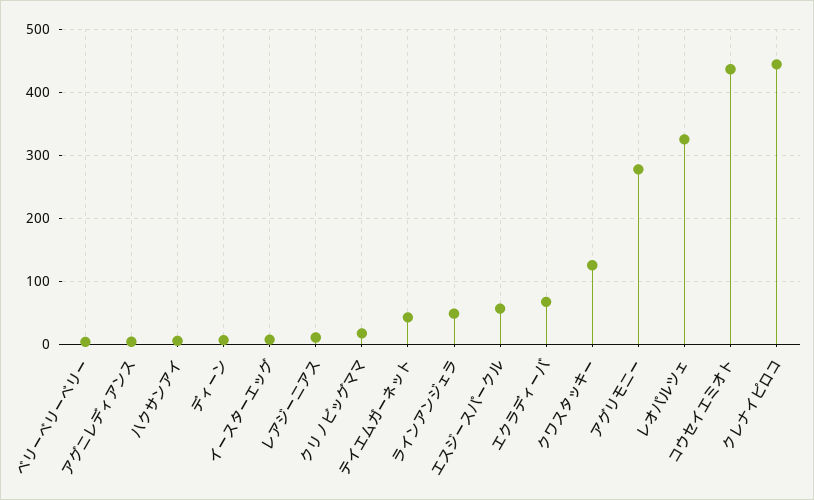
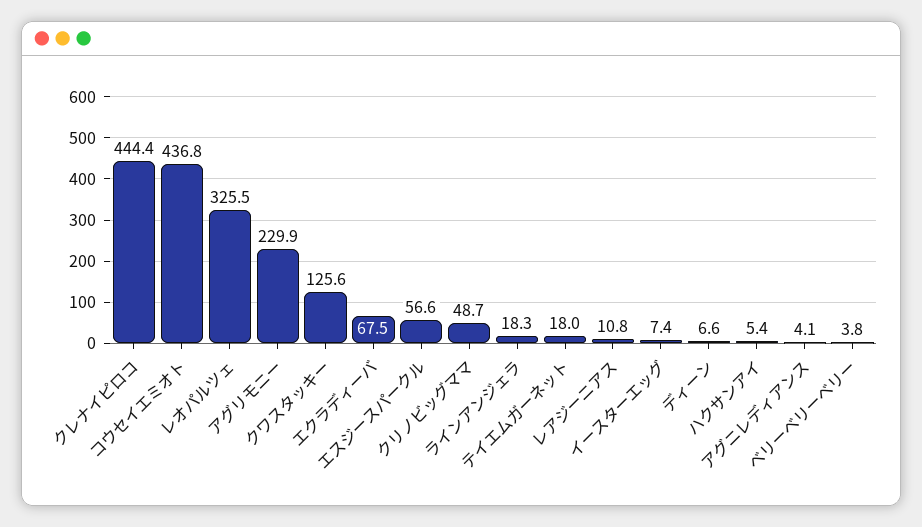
  {
    "ベリーベリーベリー": 3.8,
    "アグニレディアンス": 4.1,
    "ハクサンアイ": 5.4,
    "ディーン": 6.6,
    "イースターエッグ": 7.4,
    "レアジーニアス": 10.8,
-   "クリノビッグママ": 20,
+   "クリノビッグママ": 48.7,
-   "テイエムガーネット": 40,
+   "テイエムガーネット": 18,
-   "ラインアンジェラ": 50,
+   "ラインアンジェラ": 18.3,
    "エスジースパークル": 56.6,
    "エクラディーバ": 67.5,
    "クワスタッキー": 125.6,
-   "アグリモニー": 280,
+   "アグリモニー": 229.9,
    "レオパルツェ": 325.5,
    "コウセイエミオト": 436.8,
    "クレナイピロコ": 444.4
  }

